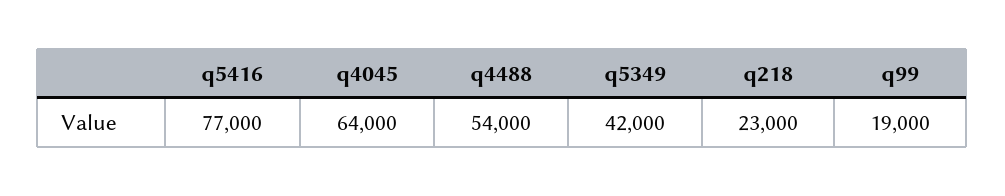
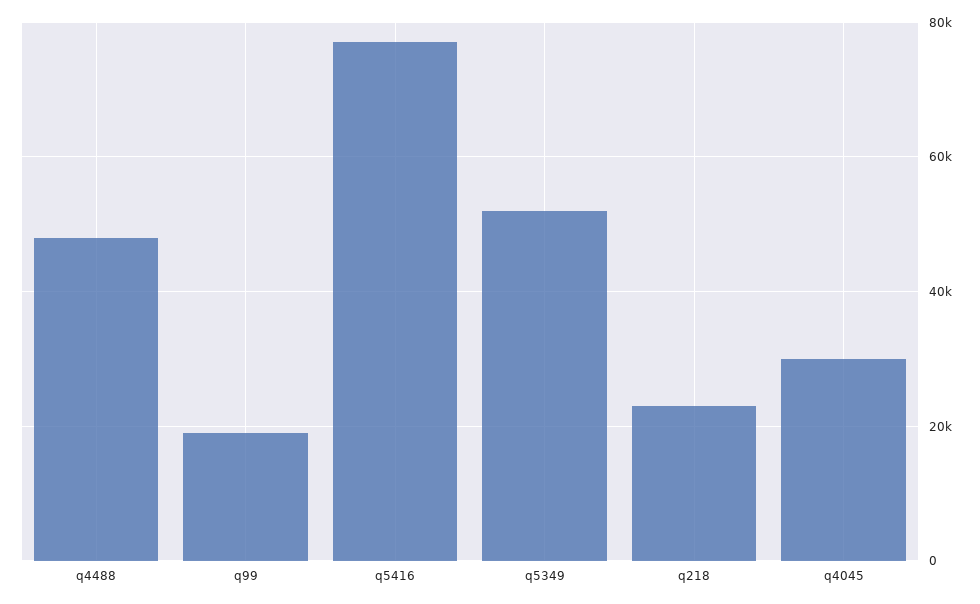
  {
    "q5416": 77000,
-   "q4045": 64000,
+   "q4045": 30000,
-   "q4488": 54000,
+   "q4488": 48000,
-   "q5349": 42000,
+   "q5349": 52000,
    "q218": 23000,
    "q99": 19000
  }

